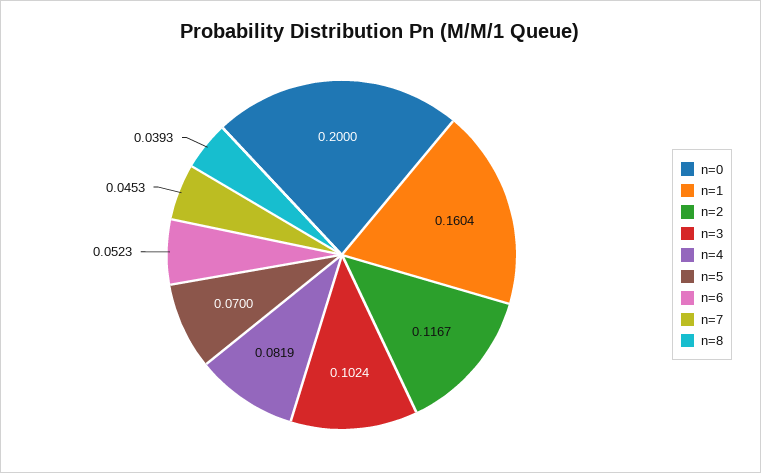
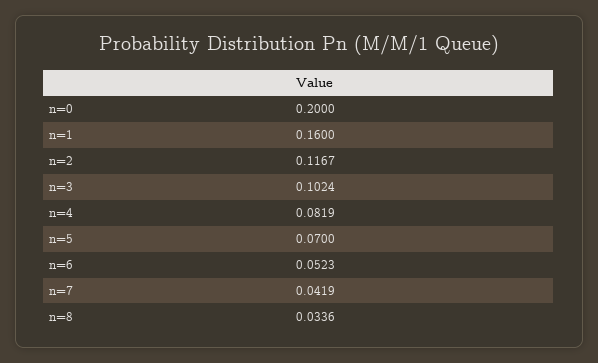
  {
    "n=0": 0.2,
-   "n=1": 0.1604,
+   "n=1": 0.16,
    "n=2": 0.1167,
    "n=3": 0.1024,
    "n=4": 0.0819,
    "n=5": 0.07,
    "n=6": 0.0523,
-   "n=7": 0.0453,
+   "n=7": 0.0419,
-   "n=8": 0.0393
+   "n=8": 0.0336
  }

